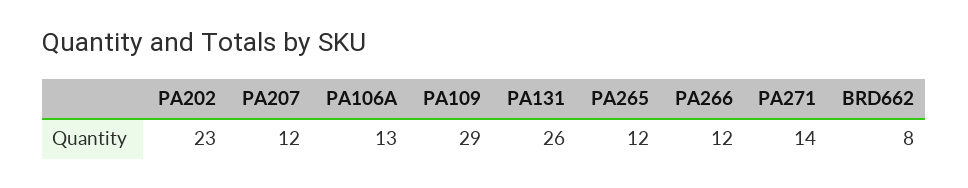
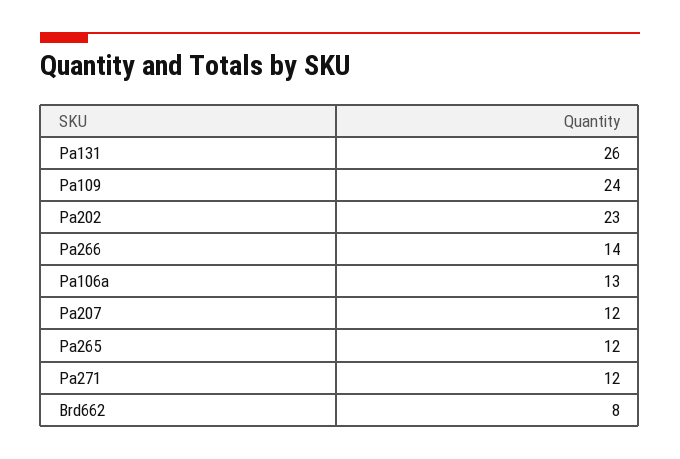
  {
    "PA202": 23,
    "PA207": 12,
    "PA106A": 13,
-   "PA109": 29,
+   "PA109": 24,
    "PA131": 26,
    "PA265": 12,
-   "PA266": 12,
+   "PA266": 14,
-   "PA271": 14,
+   "PA271": 12,
    "BRD662": 8
  }

